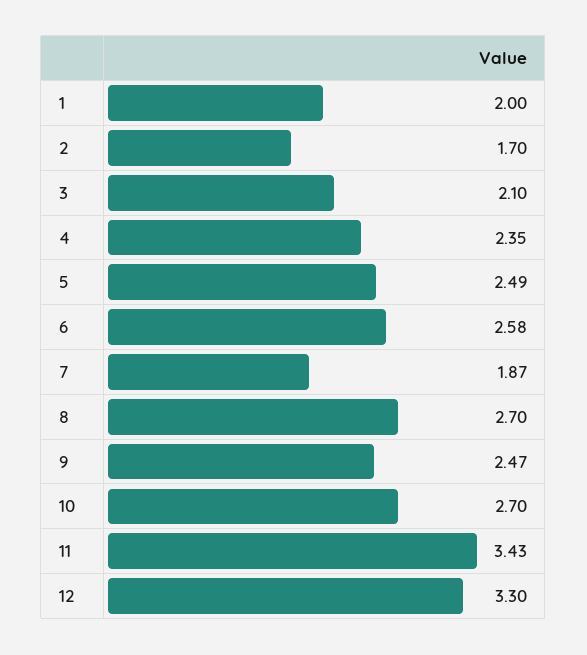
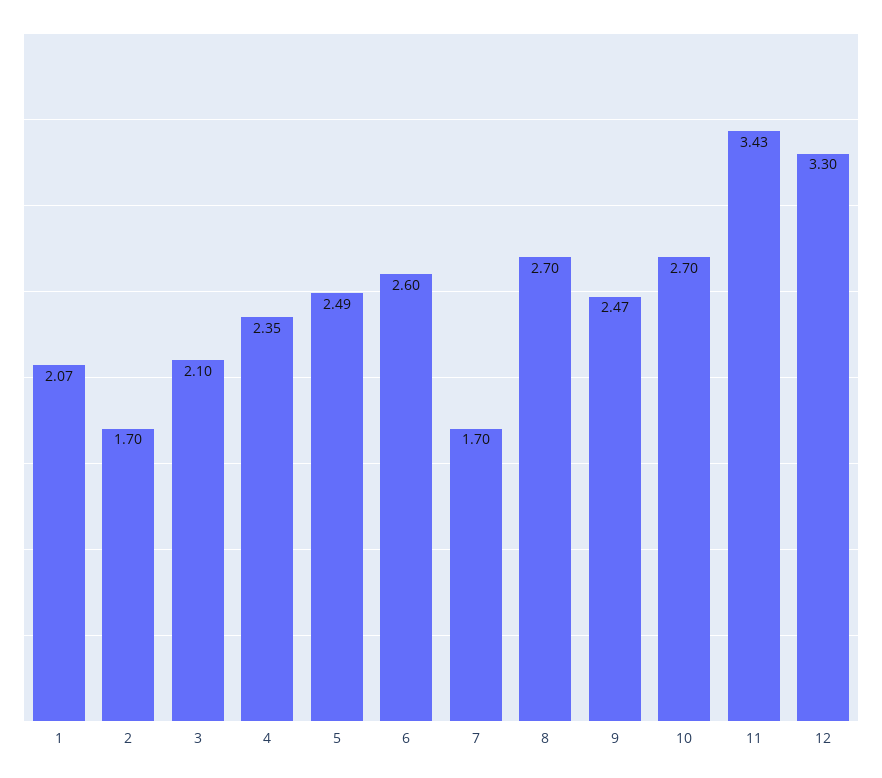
  {
-   "1": 2,
+   "1": 2.07,
    "2": 1.7,
    "3": 2.1,
    "4": 2.35,
    "5": 2.49,
-   "6": 2.58,
+   "6": 2.6,
-   "7": 1.87,
+   "7": 1.7,
    "8": 2.7,
    "9": 2.47,
    "10": 2.7,
    "11": 3.43,
    "12": 3.3
  }

